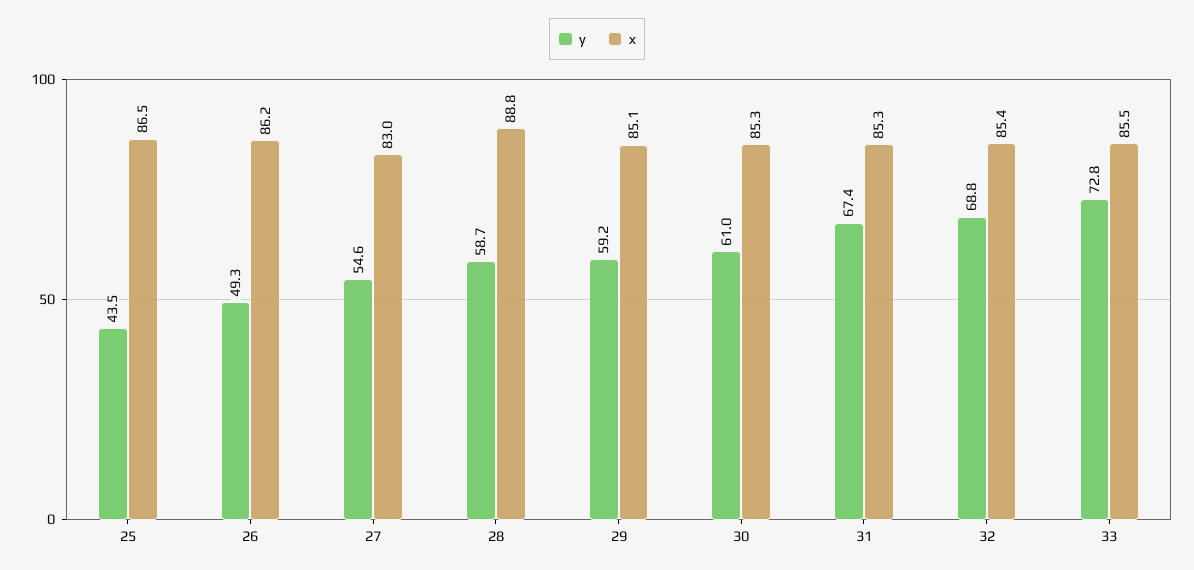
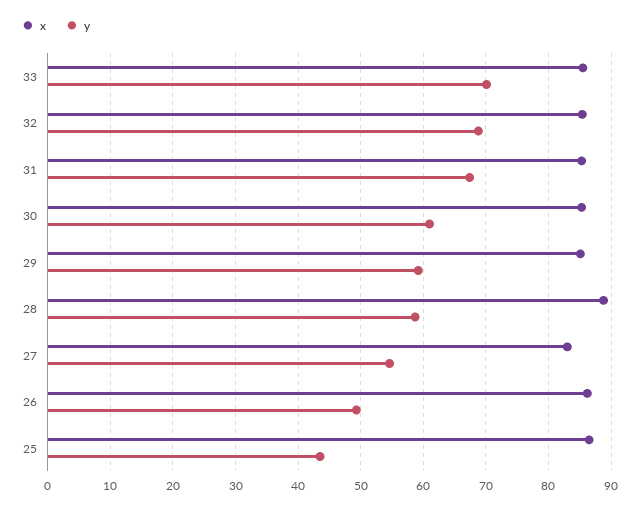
  {
    "y": {
      "25": 43.5,
      "26": 49.3,
      "27": 54.6,
      "28": 58.7,
      "29": 59.2,
      "30": 61,
      "31": 67.4,
      "32": 68.8,
-     "33": 72.8
+     "33": 70
    },
    "x": {
      "25": 86.5,
      "26": 86.2,
      "27": 83,
      "28": 88.8,
      "29": 85.1,
      "30": 85.3,
      "31": 85.3,
      "32": 85.4,
      "33": 85.5
    }
  }

